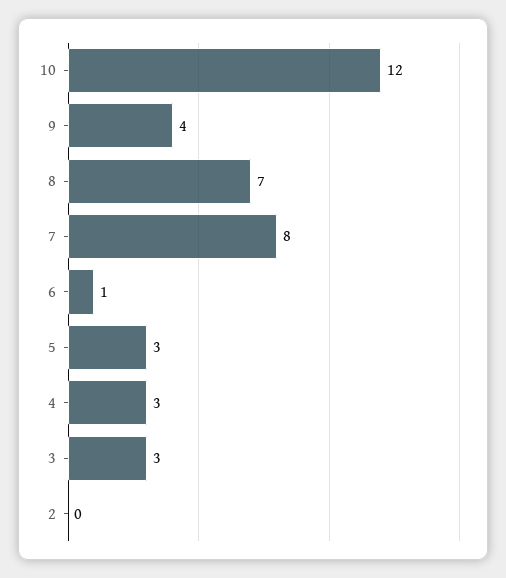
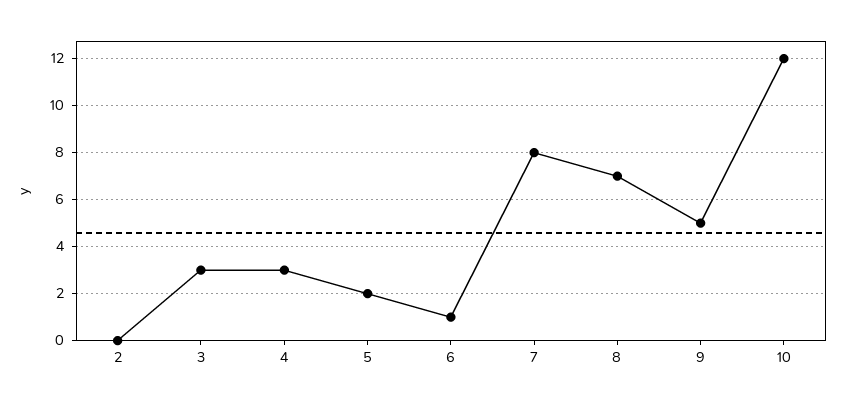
  {
    "10": 12,
-   "9": 4,
+   "9": 5,
    "8": 7,
    "7": 8,
    "6": 1,
-   "5": 3,
+   "5": 2,
    "4": 3,
    "3": 3,
    "2": 0
  }

